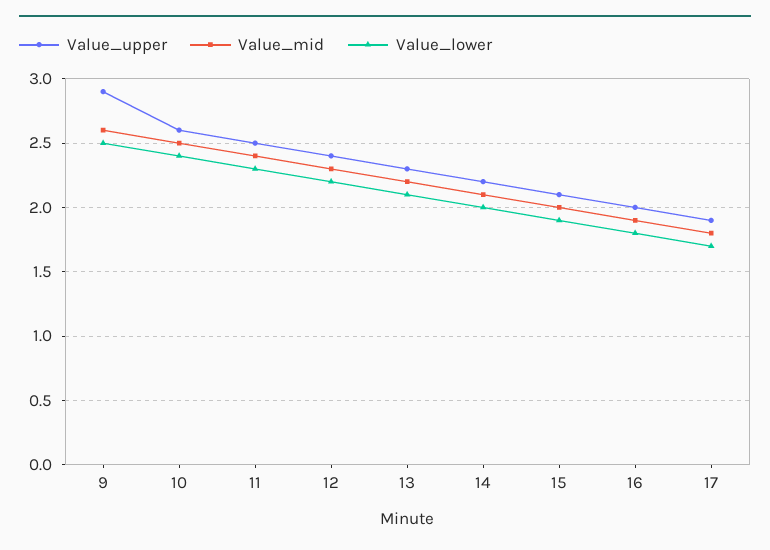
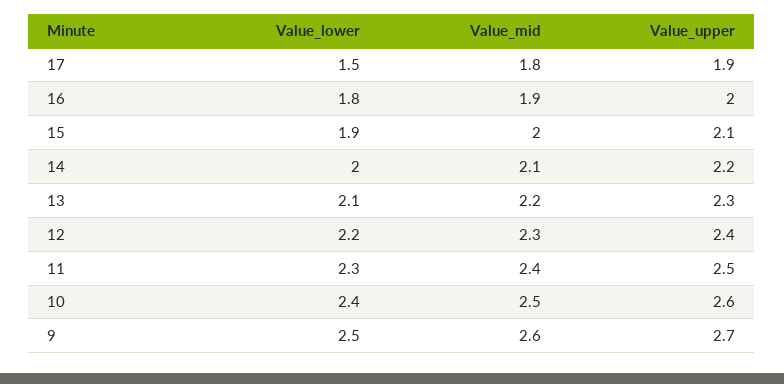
  {
    "Value_upper": {
-     "9": 2.9,
+     "9": 2.7,
      "10": 2.6,
      "11": 2.5,
      "12": 2.4,
      "13": 2.3,
      "14": 2.2,
      "15": 2.1,
      "16": 2,
      "17": 1.9
    },
    "Value_mid": {
      "9": 2.6,
      "10": 2.5,
      "11": 2.4,
      "12": 2.3,
      "13": 2.2,
      "14": 2.1,
      "15": 2,
      "16": 1.9,
      "17": 1.8
    },
    "Value_lower": {
      "9": 2.5,
      "10": 2.4,
      "11": 2.3,
      "12": 2.2,
      "13": 2.1,
      "14": 2,
      "15": 1.9,
      "16": 1.8,
-     "17": 1.7
+     "17": 1.5
    }
  }

